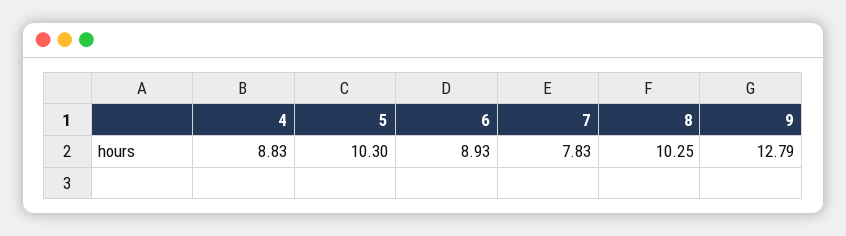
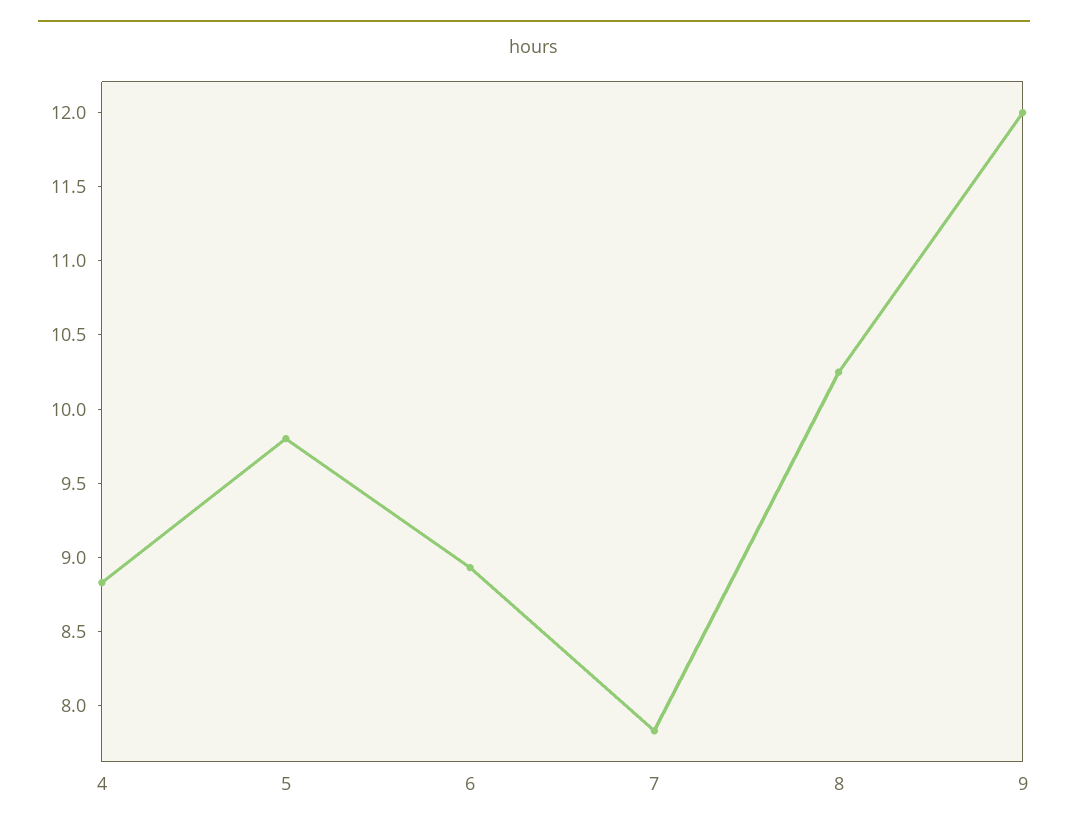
  {
    "4": 8.83,
-   "5": 10.3,
+   "5": 9.8,
    "6": 8.93,
    "7": 7.83,
    "8": 10.25,
-   "9": 12.79
+   "9": 12
  }

